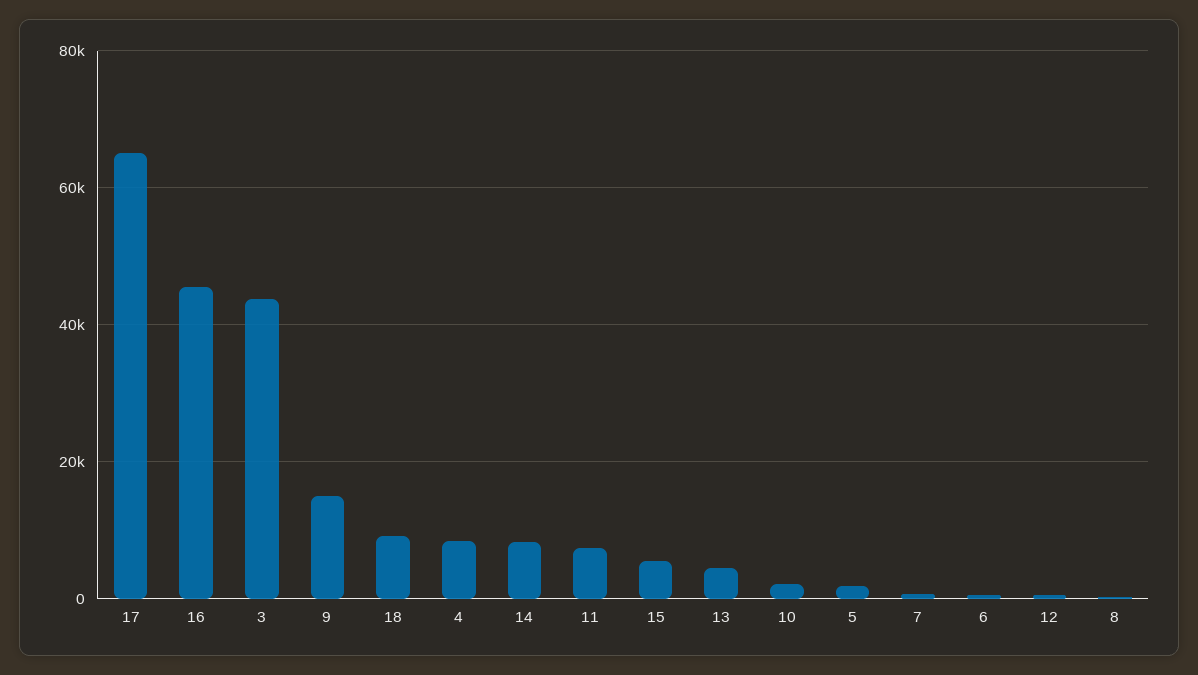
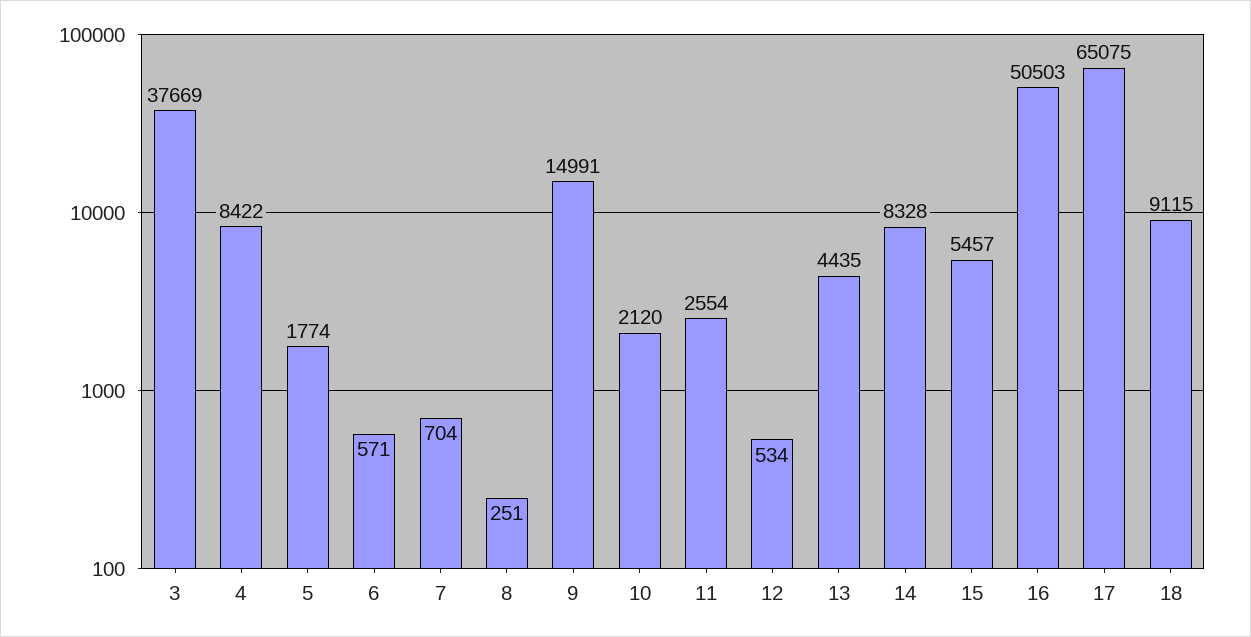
  {
    "17": 65075,
-   "16": 46000,
+   "16": 50503,
-   "3": 44000,
+   "3": 37669,
    "9": 14991,
    "18": 9115,
    "4": 8422,
    "14": 8328,
-   "11": 8000,
+   "11": 2554,
    "15": 5457,
    "13": 4435,
    "10": 2120,
    "5": 1774,
    "7": 704,
    "6": 571,
    "12": 534,
    "8": 251
  }

